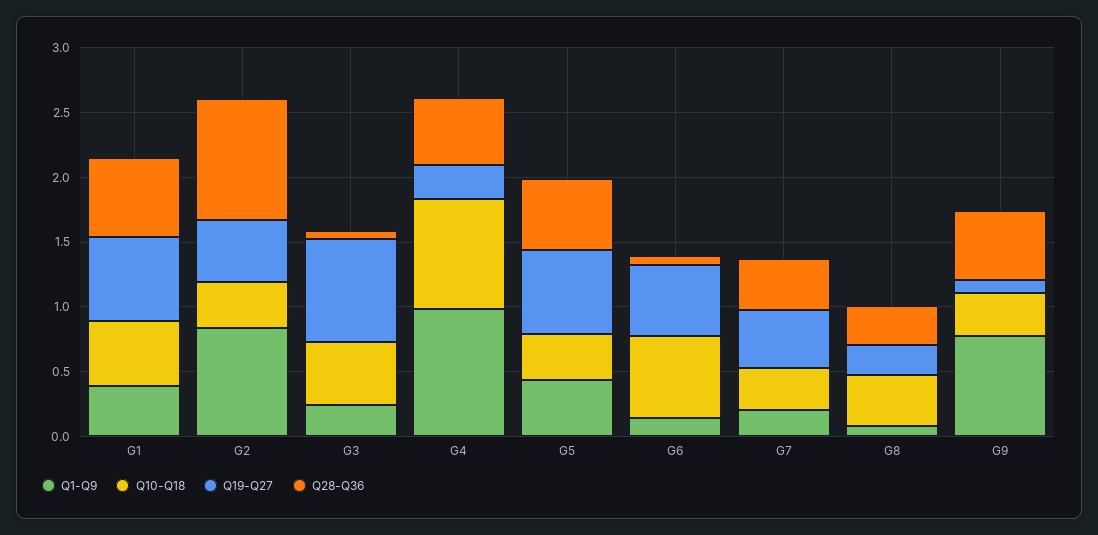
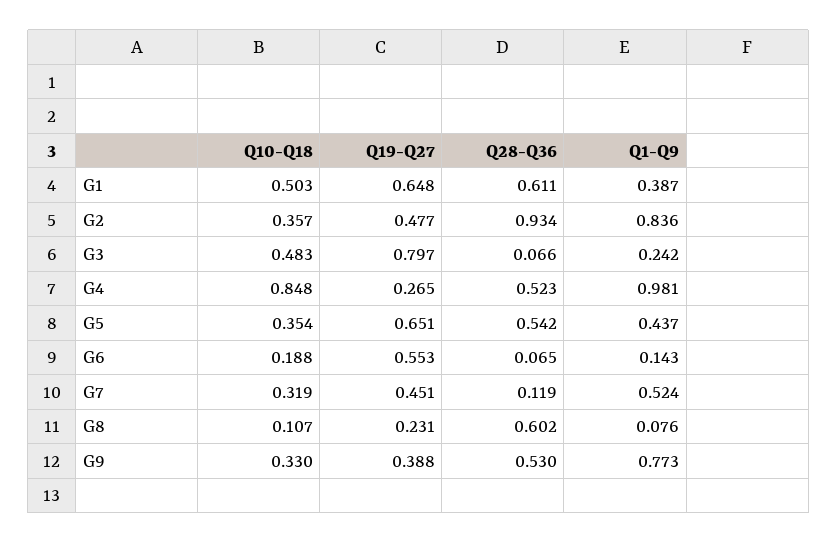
  {
    "Q1-Q9": {
      "G1": 0.387,
      "G2": 0.836,
      "G3": 0.242,
      "G4": 0.981,
      "G5": 0.437,
      "G6": 0.143,
-     "G7": 0.2,
+     "G7": 0.524,
      "G8": 0.076,
      "G9": 0.773
    },
    "Q10-Q18": {
      "G1": 0.503,
      "G2": 0.357,
      "G3": 0.483,
      "G4": 0.848,
      "G5": 0.354,
-     "G6": 0.6,
+     "G6": 0.188,
      "G7": 0.319,
-     "G8": 0.4,
+     "G8": 0.107,
      "G9": 0.33
    },
    "Q19-Q27": {
      "G1": 0.648,
      "G2": 0.477,
      "G3": 0.797,
      "G4": 0.265,
      "G5": 0.651,
      "G6": 0.553,
      "G7": 0.451,
      "G8": 0.231,
-     "G9": 0.1
+     "G9": 0.388
    },
    "Q28-Q36": {
      "G1": 0.611,
      "G2": 0.934,
      "G3": 0.066,
      "G4": 0.523,
      "G5": 0.542,
      "G6": 0.065,
-     "G7": 0.4,
+     "G7": 0.119,
-     "G8": 0.3,
+     "G8": 0.602,
      "G9": 0.53
    }
  }

